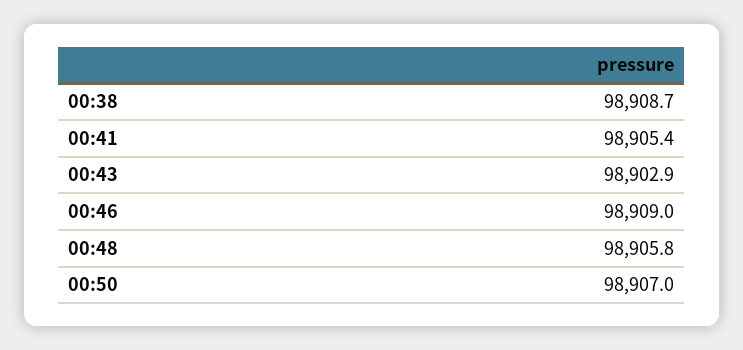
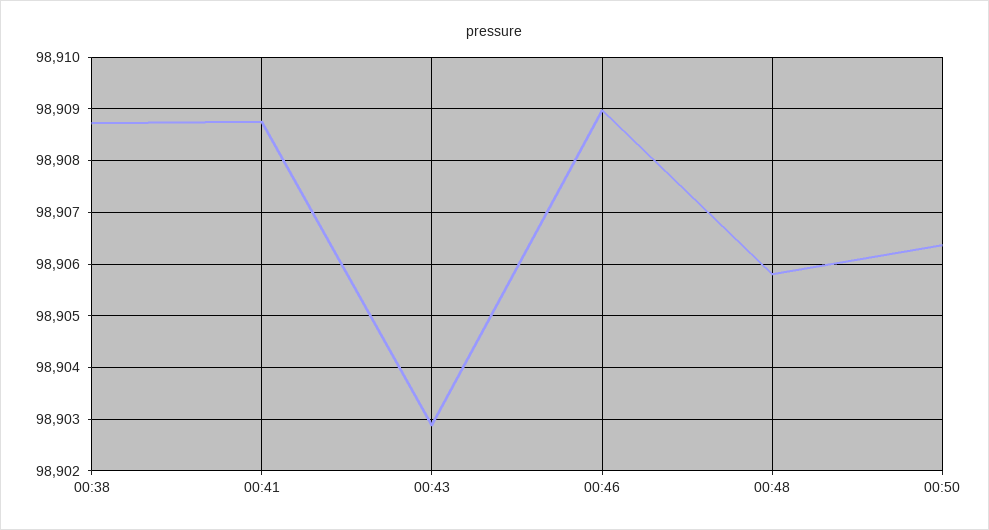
  {
    "00:38": 98908.7,
-   "00:41": 98905.4,
+   "00:41": 98908.8,
    "00:43": 98902.9,
    "00:46": 98909,
    "00:48": 98905.8,
-   "00:50": 98907
+   "00:50": 98906.4
  }

